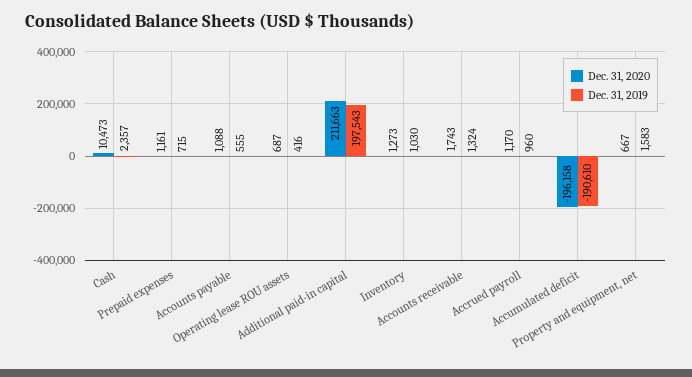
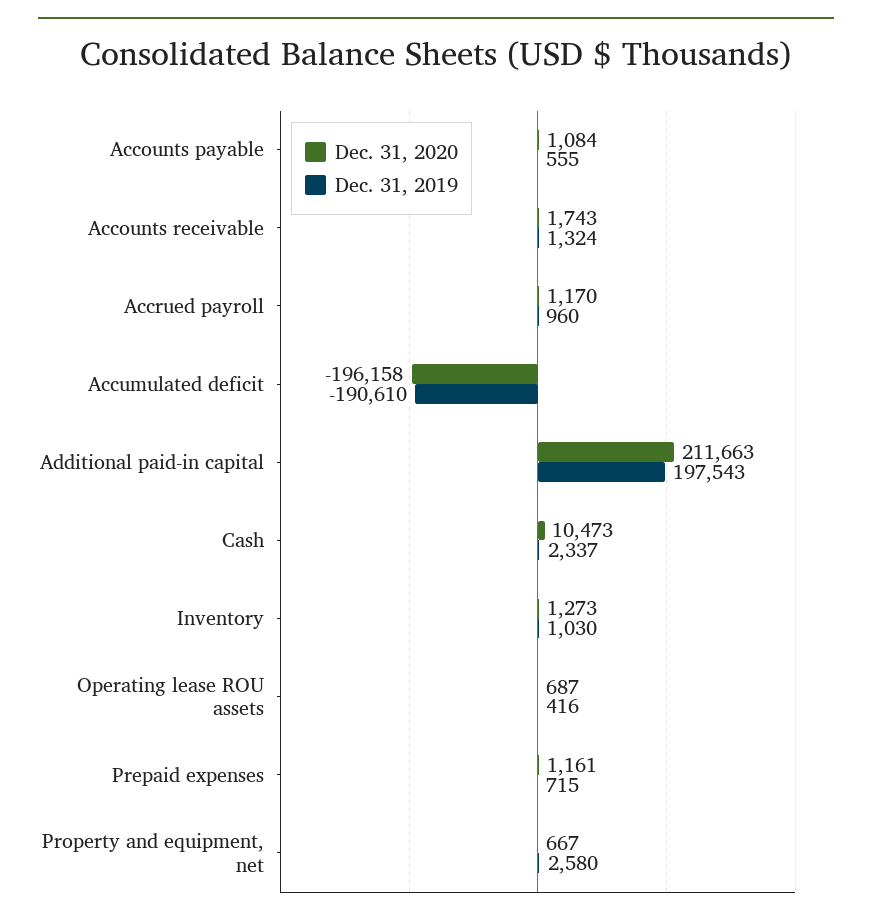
  {
    "Dec. 31, 2020": {
      "Cash": 10473,
      "Prepaid expenses": 1161,
-     "Accounts payable": 1088,
+     "Accounts payable": 1084,
      "Operating lease ROU assets": 687,
      "Additional paid-in capital": 211663,
      "Inventory": 1273,
      "Accounts receivable": 1743,
      "Accrued payroll": 1170,
      "Accumulated deficit": -196158,
      "Property and equipment, net": 667
    },
    "Dec. 31, 2019": {
-     "Cash": 2357,
+     "Cash": 2337,
      "Prepaid expenses": 715,
      "Accounts payable": 555,
      "Operating lease ROU assets": 416,
      "Additional paid-in capital": 197543,
      "Inventory": 1030,
      "Accounts receivable": 1324,
      "Accrued payroll": 960,
      "Accumulated deficit": -190610,
-     "Property and equipment, net": 1583
+     "Property and equipment, net": 2580
    }
  }

